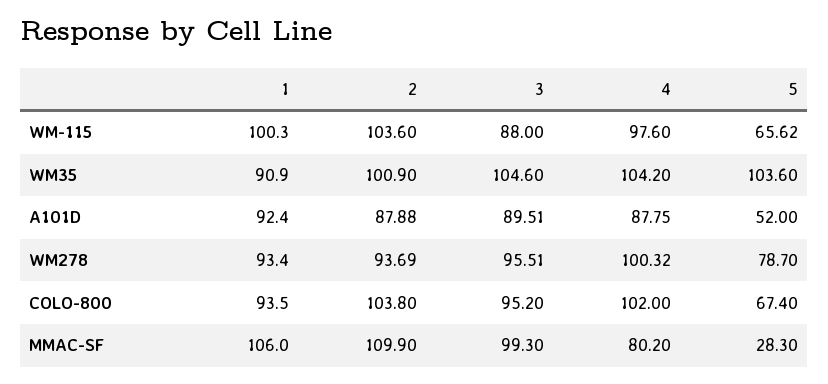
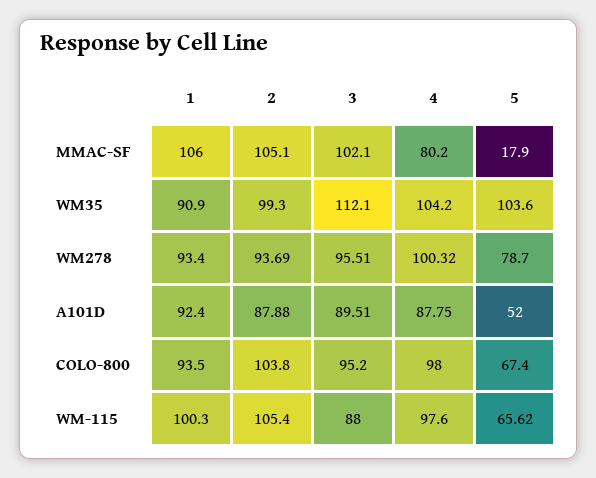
  {
    "1": {
      "WM-115": 100.3,
      "WM35": 90.9,
      "A101D": 92.4,
      "WM278": 93.4,
      "COLO-800": 93.5,
      "MMAC-SF": 106
    },
    "2": {
-     "WM-115": 103.6,
+     "WM-115": 105.4,
-     "WM35": 100.9,
+     "WM35": 99.3,
      "A101D": 87.88,
      "WM278": 93.69,
      "COLO-800": 103.8,
-     "MMAC-SF": 109.9
+     "MMAC-SF": 105.1
    },
    "3": {
      "WM-115": 88,
-     "WM35": 104.6,
+     "WM35": 112.1,
      "A101D": 89.51,
      "WM278": 95.51,
      "COLO-800": 95.2,
-     "MMAC-SF": 99.3
+     "MMAC-SF": 102.1
    },
    "4": {
      "WM-115": 97.6,
      "WM35": 104.2,
      "A101D": 87.75,
      "WM278": 100.32,
-     "COLO-800": 102,
+     "COLO-800": 98,
      "MMAC-SF": 80.2
    },
    "5": {
      "WM-115": 65.62,
      "WM35": 103.6,
      "A101D": 52,
      "WM278": 78.7,
      "COLO-800": 67.4,
-     "MMAC-SF": 28.3
+     "MMAC-SF": 17.9
    }
  }

